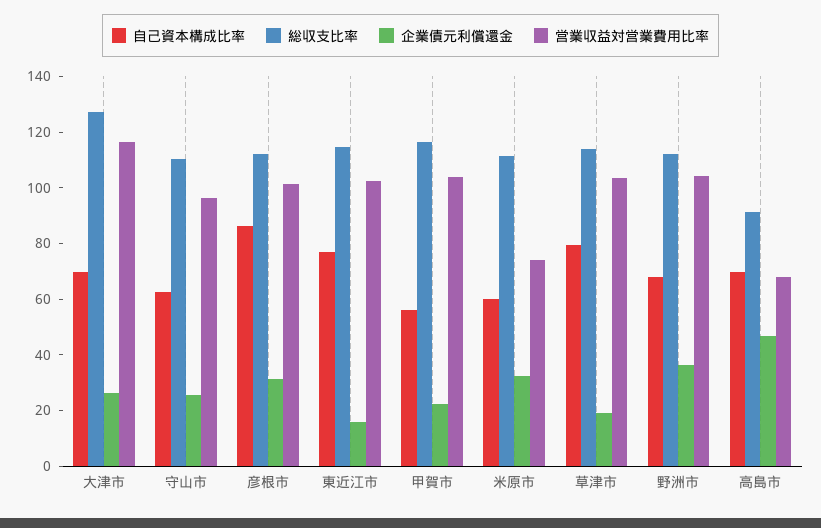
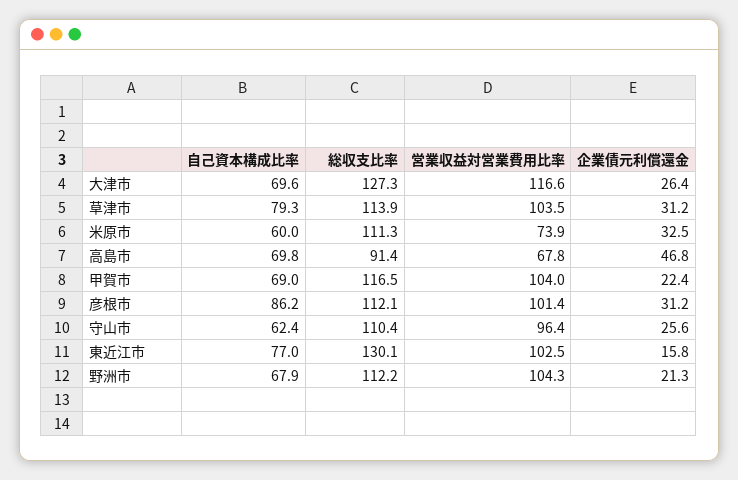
  {
    "自己資本構成比率": {
      "大津市": 69.6,
      "守山市": 62.4,
      "彦根市": 86.2,
      "東近江市": 77,
-     "甲賀市": 55,
+     "甲賀市": 69,
      "米原市": 60,
      "草津市": 79.3,
      "野洲市": 67.9,
      "高島市": 69.8
    },
    "総収支比率": {
      "大津市": 127.3,
      "守山市": 110.4,
      "彦根市": 112.1,
-     "東近江市": 115,
+     "東近江市": 130.1,
      "甲賀市": 116.5,
      "米原市": 111.3,
      "草津市": 113.9,
      "野洲市": 112.2,
      "高島市": 91.4
    },
    "企業債元利償還金": {
      "大津市": 26.4,
      "守山市": 25.6,
      "彦根市": 31.2,
      "東近江市": 15.8,
      "甲賀市": 22.4,
      "米原市": 32.5,
-     "草津市": 20,
+     "草津市": 31.2,
-     "野洲市": 35,
+     "野洲市": 21.3,
      "高島市": 46.8
    },
    "営業収益対営業費用比率": {
      "大津市": 116.6,
      "守山市": 96.4,
      "彦根市": 101.4,
      "東近江市": 102.5,
      "甲賀市": 104,
      "米原市": 73.9,
      "草津市": 103.5,
      "野洲市": 104.3,
      "高島市": 67.8
    }
  }

